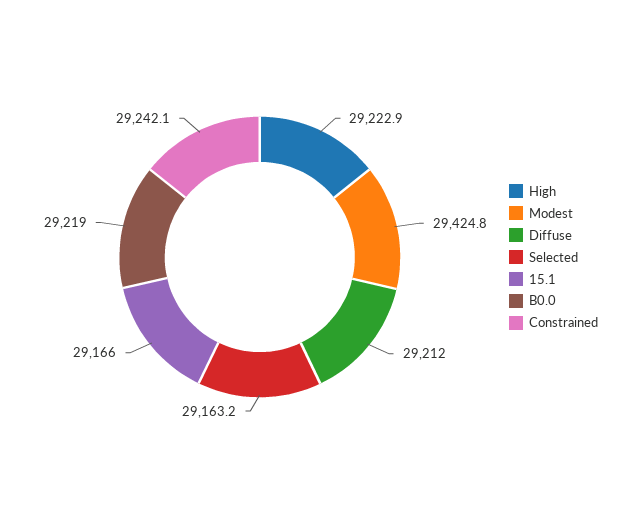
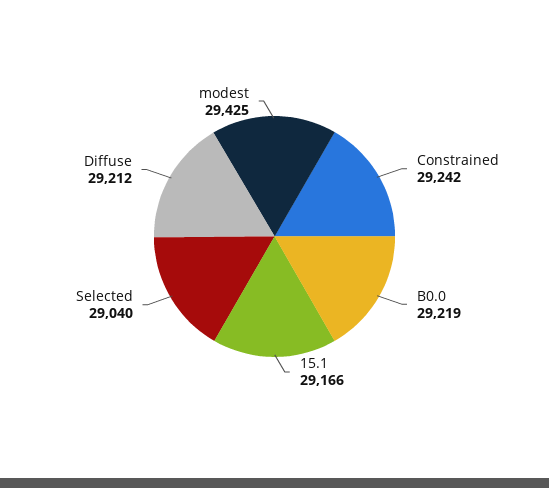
  {
-   "High": 29222.9,
    "Modest": 29424.8,
    "Diffuse": 29212,
-   "Selected": 29163.2,
+   "Selected": 29040,
    "15.1": 29166,
    "B0.0": 29219,
    "Constrained": 29242.1
  }

